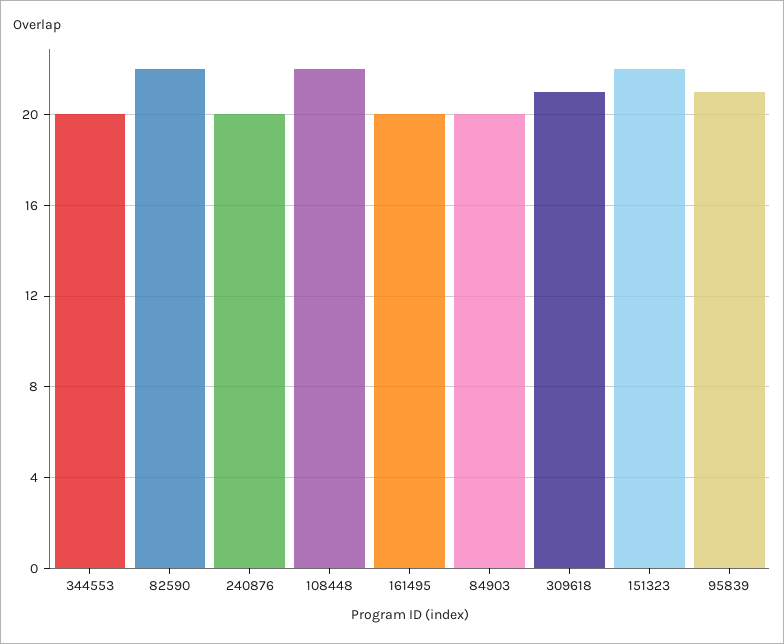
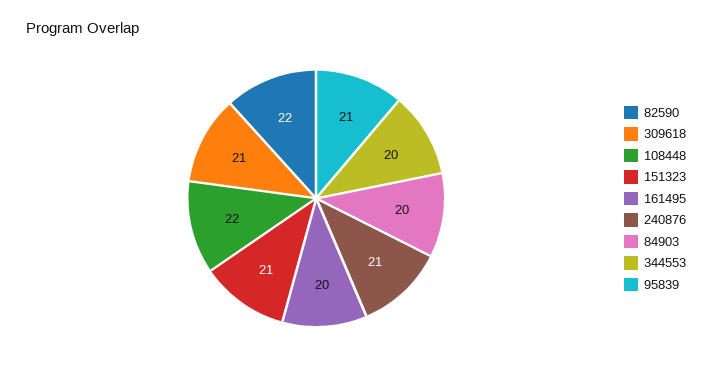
  {
    "344553": 20,
    "82590": 22,
-   "240876": 20,
+   "240876": 21,
    "108448": 22,
    "161495": 20,
    "84903": 20,
    "309618": 21,
-   "151323": 22,
+   "151323": 21,
    "95839": 21
  }

